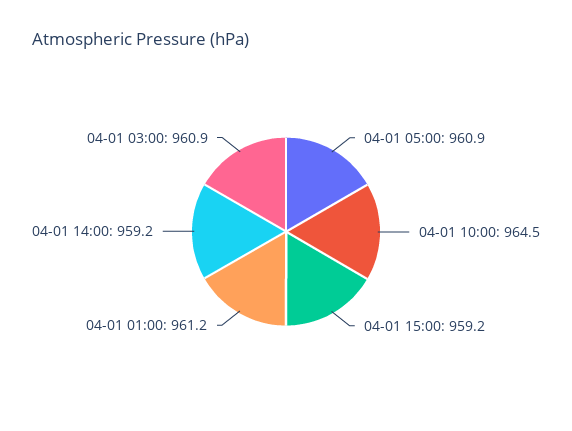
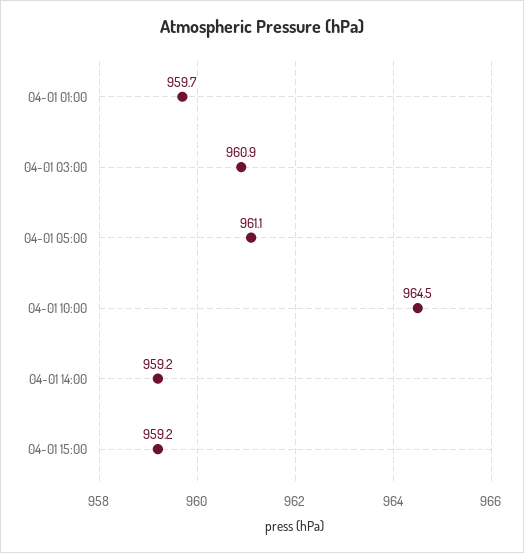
  {
-   "04-01 05:00": 960.9,
+   "04-01 05:00": 961.1,
    "04-01 10:00": 964.5,
    "04-01 15:00": 959.2,
-   "04-01 01:00": 961.2,
+   "04-01 01:00": 959.7,
    "04-01 14:00": 959.2,
    "04-01 03:00": 960.9
  }

